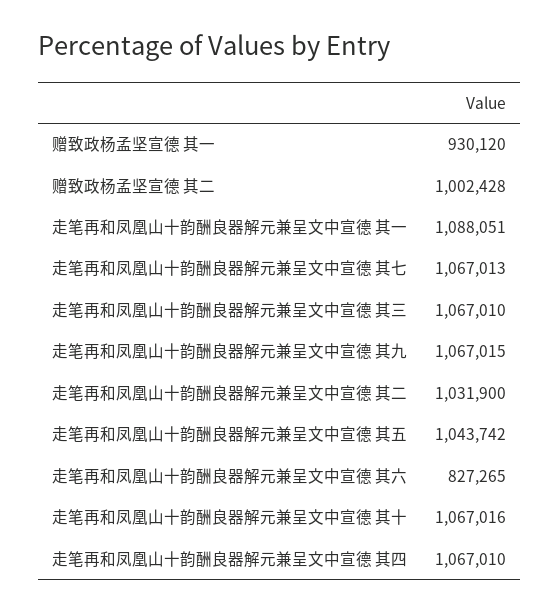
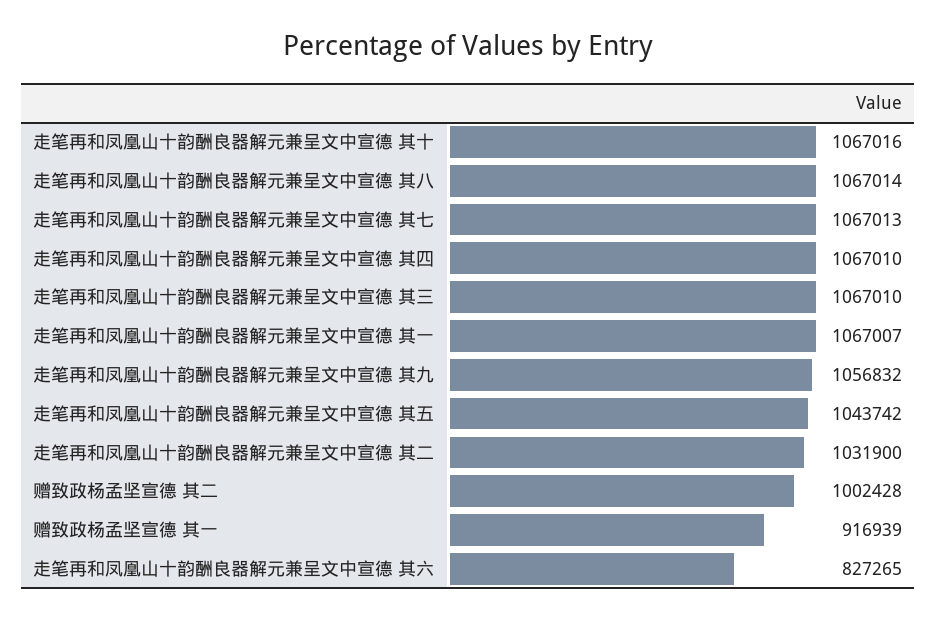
  {
-   "赠致政杨孟坚宣德 其一": 930120,
+   "赠致政杨孟坚宣德 其一": 916939,
    "赠致政杨孟坚宣德 其二": 1002428,
-   "走笔再和凤凰山十韵酬良器解元兼呈文中宣德 其一": 1088051,
+   "走笔再和凤凰山十韵酬良器解元兼呈文中宣德 其一": 1067007,
    "走笔再和凤凰山十韵酬良器解元兼呈文中宣德 其七": 1067013,
    "走笔再和凤凰山十韵酬良器解元兼呈文中宣德 其三": 1067010,
-   "走笔再和凤凰山十韵酬良器解元兼呈文中宣德 其九": 1067015,
+   "走笔再和凤凰山十韵酬良器解元兼呈文中宣德 其九": 1056832,
    "走笔再和凤凰山十韵酬良器解元兼呈文中宣德 其二": 1031900,
    "走笔再和凤凰山十韵酬良器解元兼呈文中宣德 其五": 1043742,
    "走笔再和凤凰山十韵酬良器解元兼呈文中宣德 其六": 827265,
    "走笔再和凤凰山十韵酬良器解元兼呈文中宣德 其十": 1067016,
-   "走笔再和凤凰山十韵酬良器解元兼呈文中宣德 其四": 1067010
+   "走笔再和凤凰山十韵酬良器解元兼呈文中宣德 其四": 1067010,
+   "走笔再和凤凰山十韵酬良器解元兼呈文中宣德 其八": 1067014
  }

